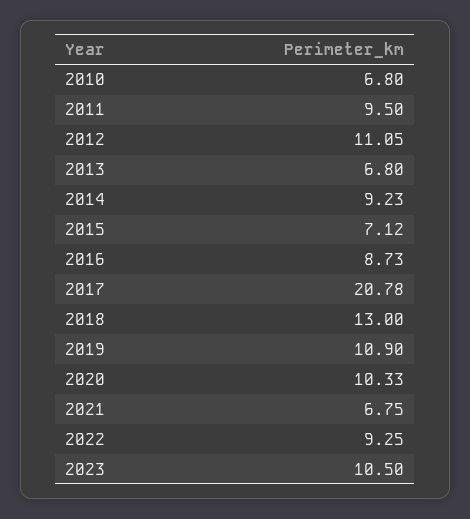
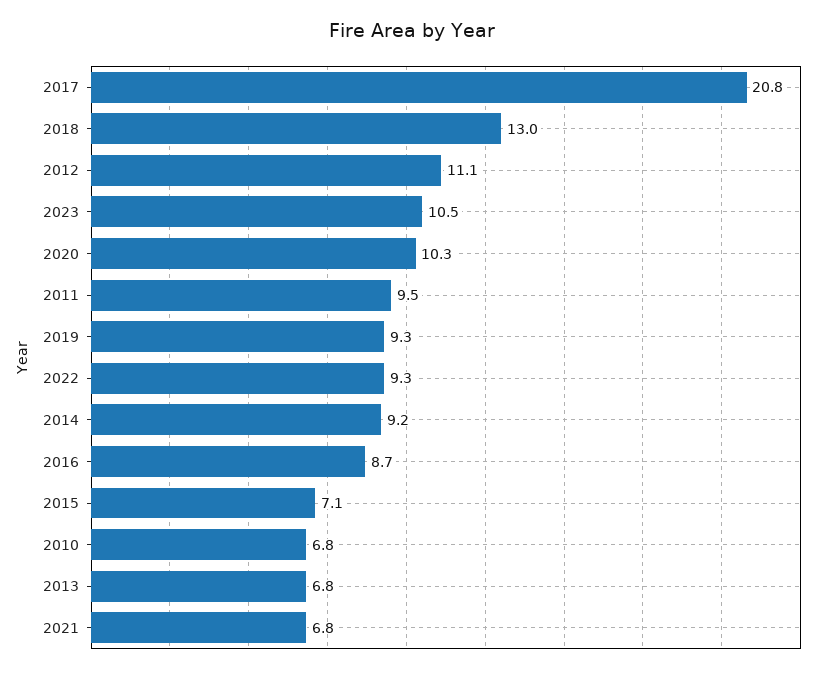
  {
    "2010": 6.8,
    "2011": 9.5,
    "2012": 11.05,
    "2013": 6.8,
    "2014": 9.23,
    "2015": 7.12,
    "2016": 8.73,
    "2017": 20.78,
    "2018": 13,
-   "2019": 10.9,
+   "2019": 9.3,
    "2020": 10.33,
    "2021": 6.75,
    "2022": 9.25,
    "2023": 10.5
  }

